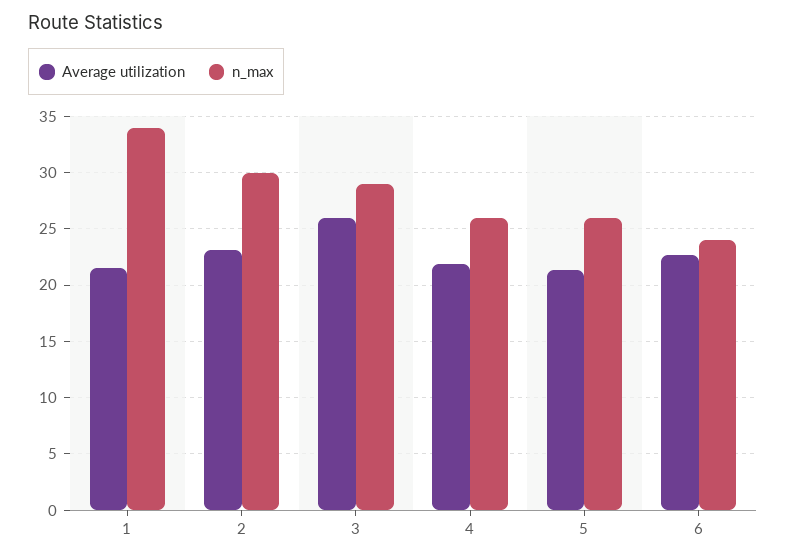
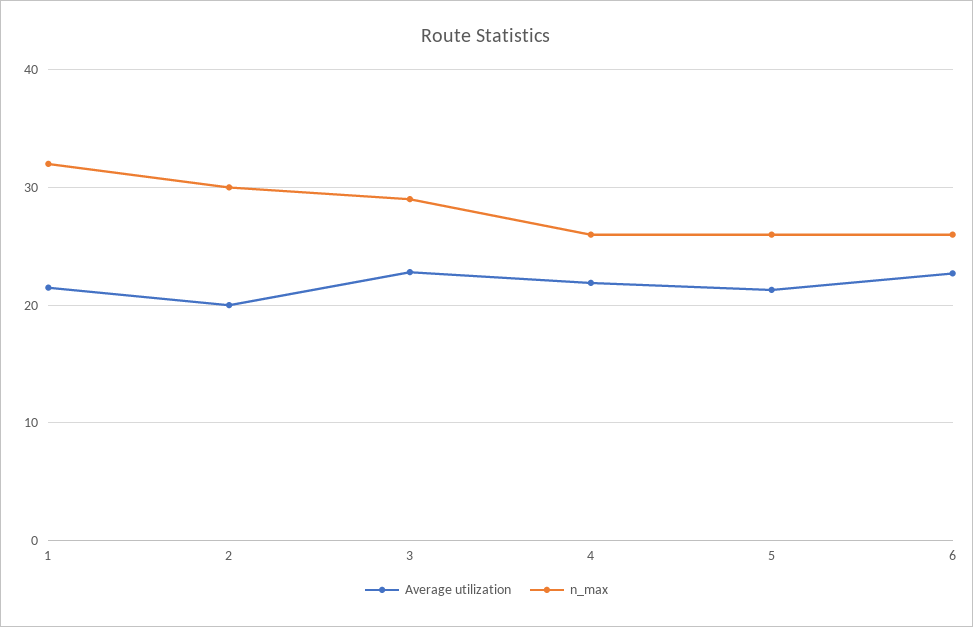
  {
    "Average utilization": {
      "1": 22,
-     "2": 23,
+     "2": 20,
-     "3": 26,
+     "3": 23,
      "4": 22,
      "5": 21,
      "6": 23
    },
    "n_max": {
-     "1": 34,
+     "1": 32,
      "2": 30,
      "3": 29,
      "4": 26,
      "5": 26,
-     "6": 24
+     "6": 26
    }
  }

